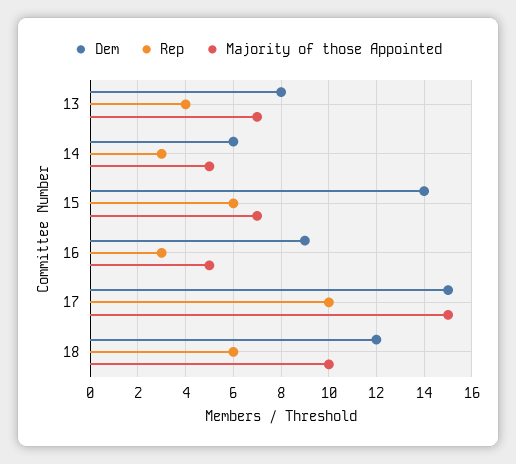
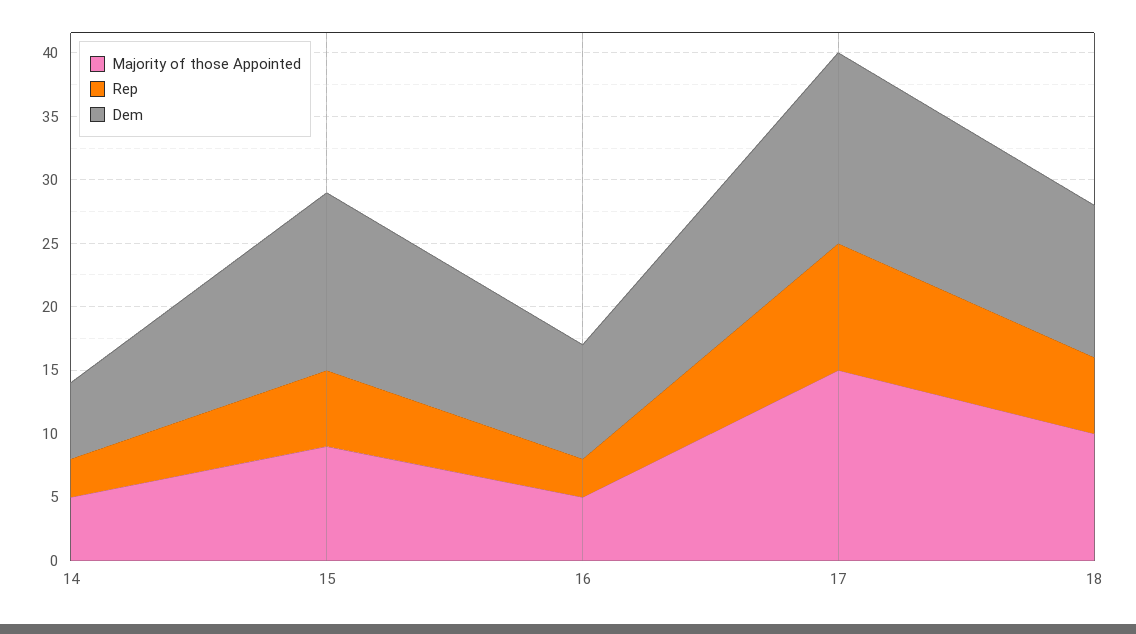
  {
    "Dem": {
-     "13": 8,
      "14": 6,
      "15": 14,
      "16": 9,
      "17": 15,
      "18": 12
    },
    "Rep": {
-     "13": 4,
      "14": 3,
      "15": 6,
      "16": 3,
      "17": 10,
      "18": 6
    },
    "Majority of those Appointed": {
-     "13": 7,
      "14": 5,
-     "15": 7,
+     "15": 9,
      "16": 5,
      "17": 15,
      "18": 10
    }
  }

